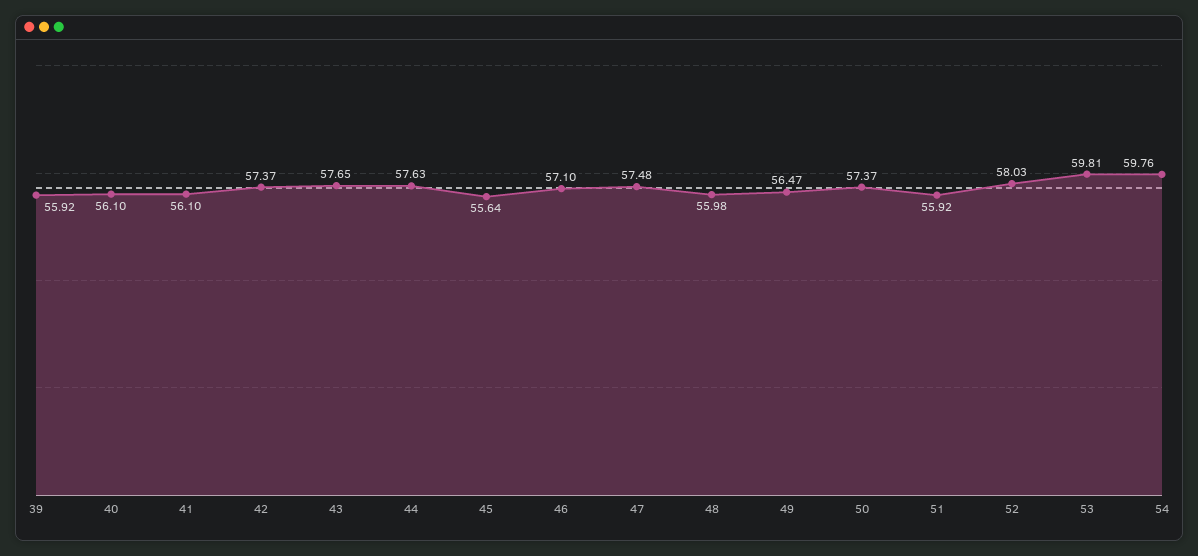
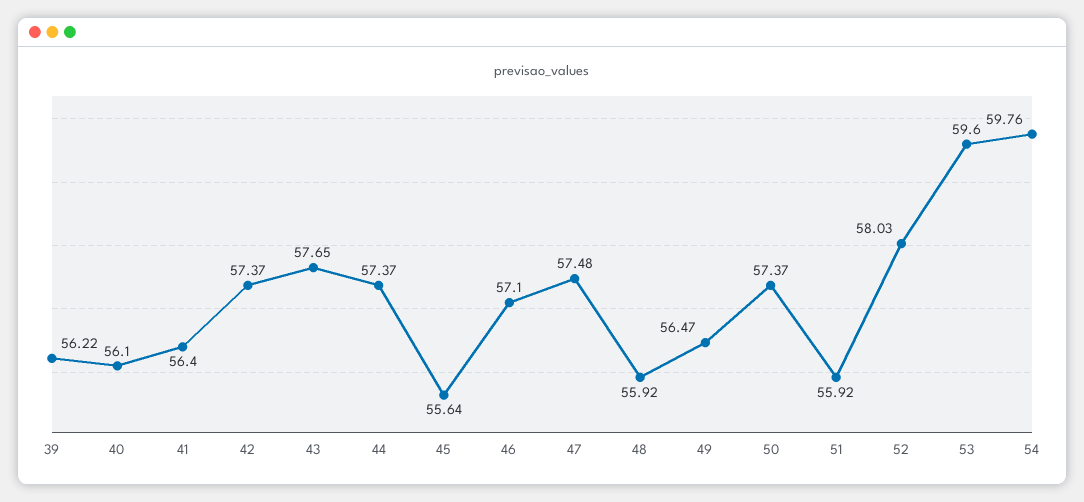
  {
-   "39": 55.92,
+   "39": 56.22,
    "40": 56.1,
-   "41": 56.1,
+   "41": 56.4,
    "42": 57.37,
    "43": 57.65,
-   "44": 57.63,
+   "44": 57.37,
    "45": 55.64,
    "46": 57.1,
    "47": 57.48,
-   "48": 55.98,
+   "48": 55.92,
    "49": 56.47,
    "50": 57.37,
    "51": 55.92,
    "52": 58.03,
-   "53": 59.81,
+   "53": 59.6,
    "54": 59.76
  }

